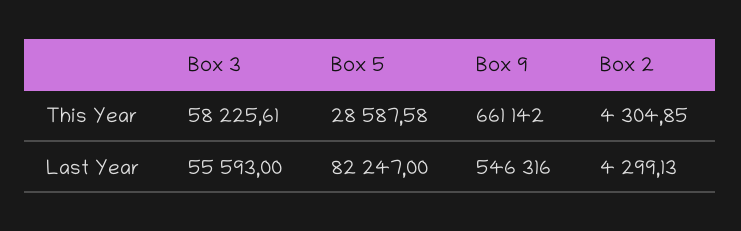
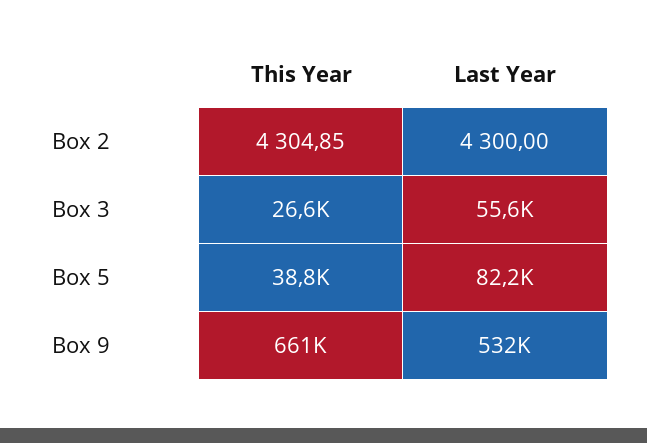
  {
    "Box 3": {
-     "This Year": 58225.61,
+     "This Year": 26600,
      "Last Year": 55593
    },
    "Box 5": {
-     "This Year": 28587.58,
+     "This Year": 38800,
      "Last Year": 82247
    },
    "Box 9": {
      "This Year": 661142,
-     "Last Year": 546316
+     "Last Year": 532000
    },
    "Box 2": {
      "This Year": 4304.85,
-     "Last Year": 4299.13
+     "Last Year": 4300
    }
  }

